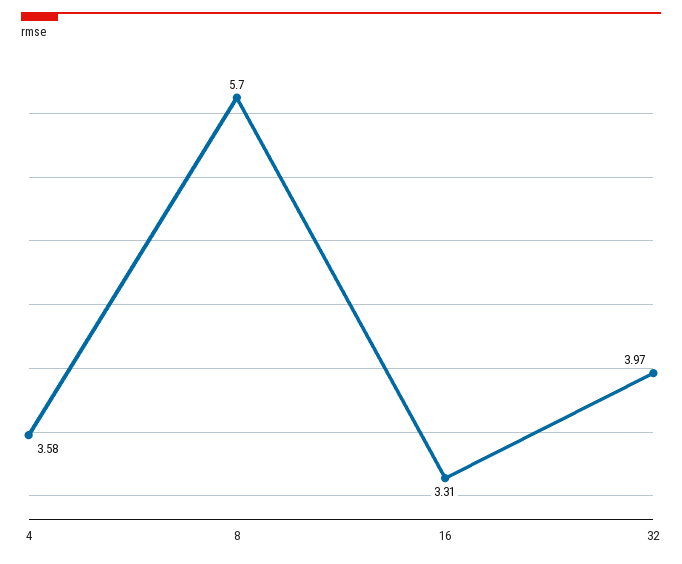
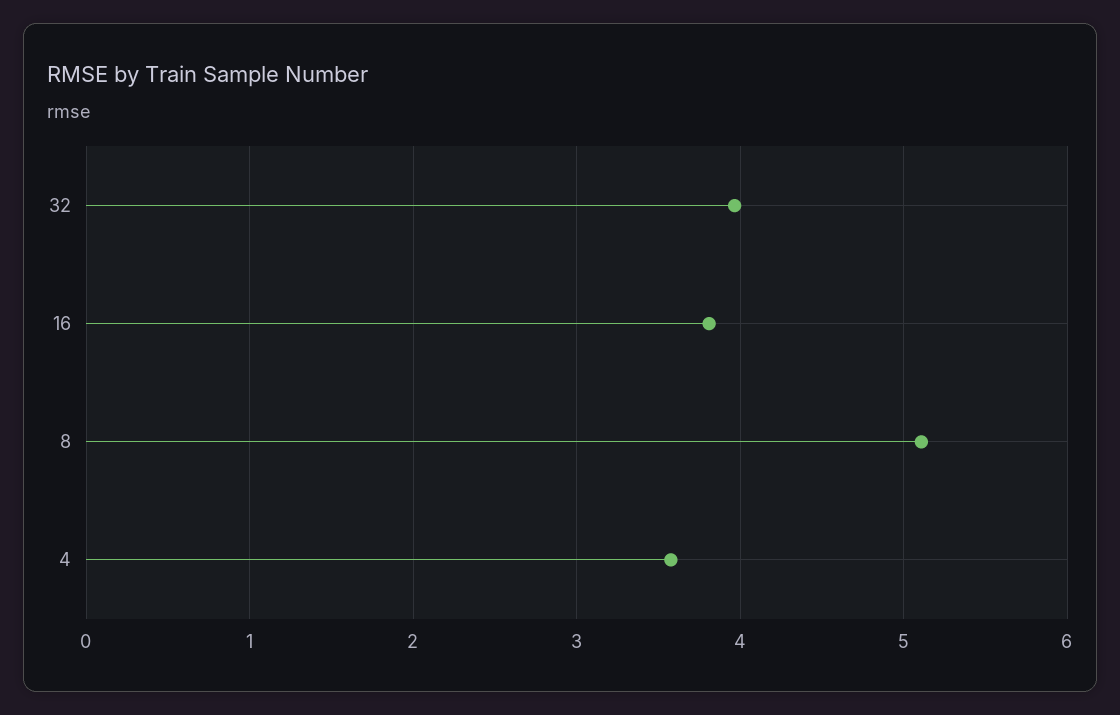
  {
    "4": 3.58,
-   "8": 5.7,
+   "8": 5.1,
-   "16": 3.31,
+   "16": 3.8,
    "32": 3.97
  }

